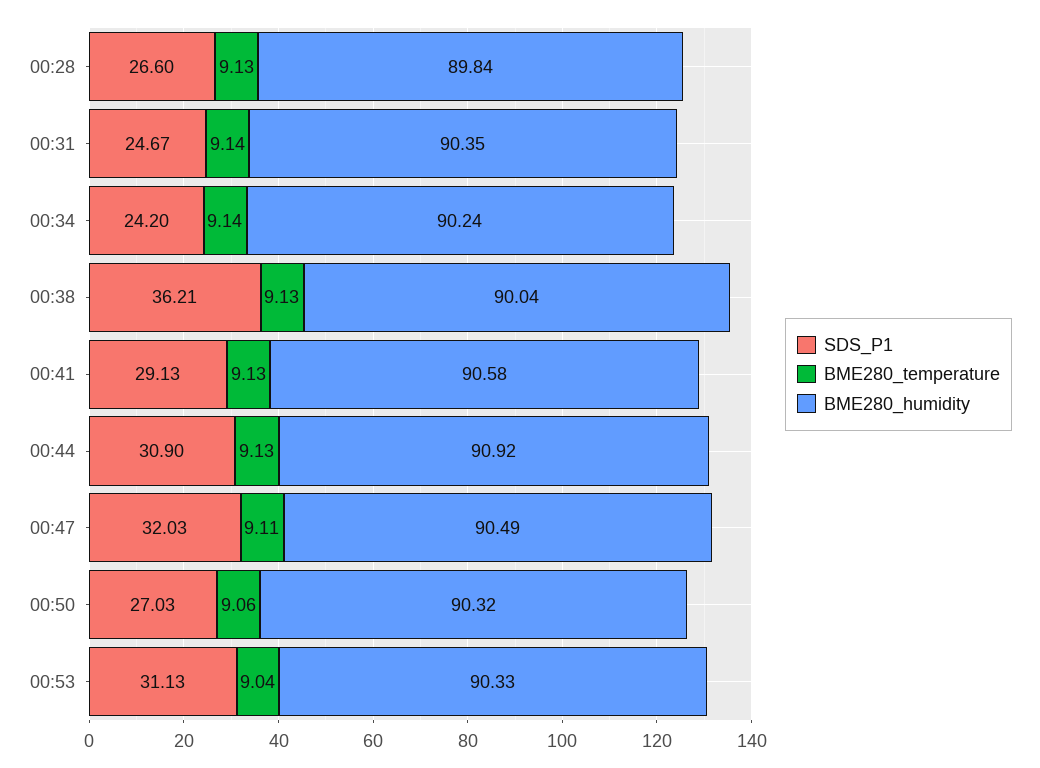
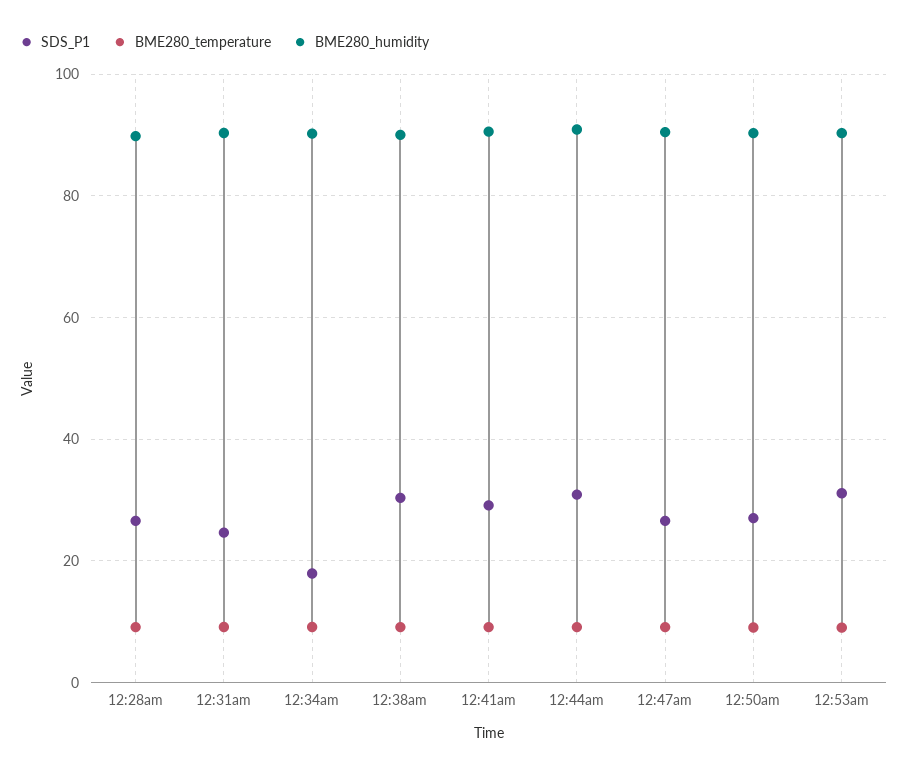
  {
    "SDS_P1": {
      "00:28": 26.6,
      "00:31": 24.67,
-     "00:34": 24.2,
+     "00:34": 18,
-     "00:38": 36.21,
+     "00:38": 30,
      "00:41": 29.13,
      "00:44": 30.9,
-     "00:47": 32.03,
+     "00:47": 26,
      "00:50": 27.03,
      "00:53": 31.13
    },
    "BME280_temperature": {
      "00:28": 9.13,
      "00:31": 9.14,
      "00:34": 9.14,
      "00:38": 9.13,
      "00:41": 9.13,
      "00:44": 9.13,
      "00:47": 9.11,
      "00:50": 9.06,
      "00:53": 9.04
    },
    "BME280_humidity": {
      "00:28": 89.84,
      "00:31": 90.35,
      "00:34": 90.24,
      "00:38": 90.04,
      "00:41": 90.58,
      "00:44": 90.92,
      "00:47": 90.49,
      "00:50": 90.32,
      "00:53": 90.33
    }
  }

